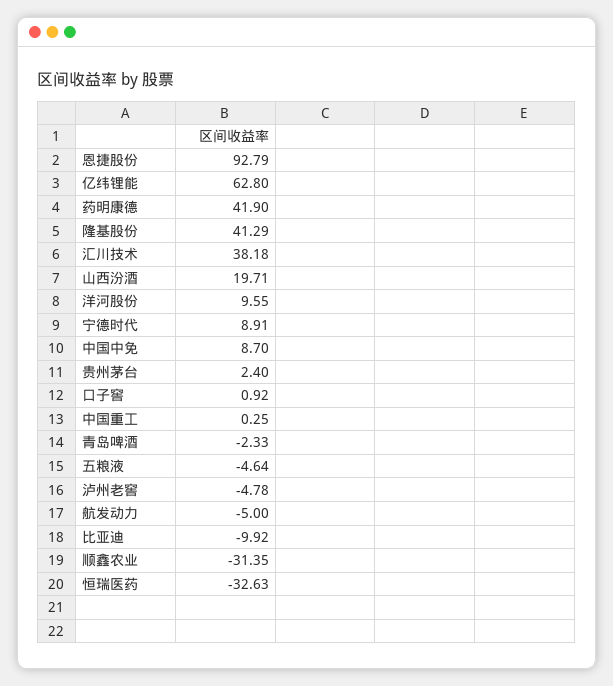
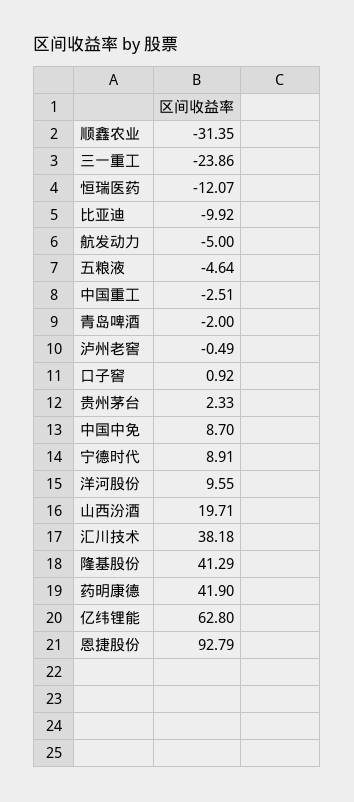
  {
    "恩捷股份": 92.79,
    "亿纬锂能": 62.8,
    "药明康德": 41.9,
    "隆基股份": 41.29,
    "汇川技术": 38.18,
    "山西汾酒": 19.71,
    "洋河股份": 9.55,
    "宁德时代": 8.91,
    "中国中免": 8.7,
-   "贵州茅台": 2.4,
+   "贵州茅台": 2.33,
    "口子窖": 0.92,
-   "中国重工": 0.25,
+   "中国重工": -2.51,
-   "青岛啤酒": -2.33,
+   "青岛啤酒": -2,
    "五粮液": -4.64,
-   "泸州老窖": -4.78,
+   "泸州老窖": -0.49,
    "航发动力": -5,
    "比亚迪": -9.92,
    "顺鑫农业": -31.35,
-   "恒瑞医药": -32.63
+   "恒瑞医药": -12.07,
+   "三一重工": -23.86
  }

